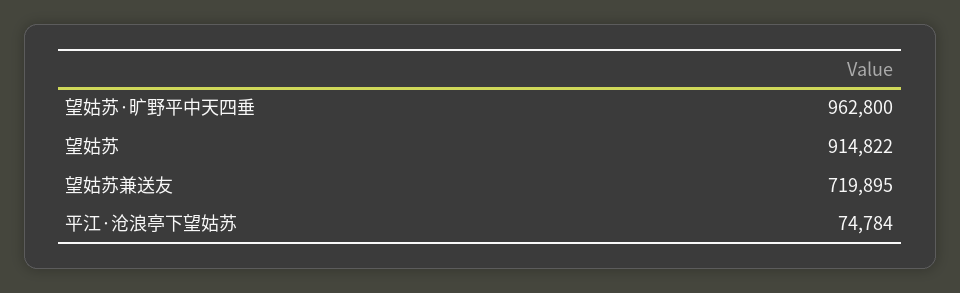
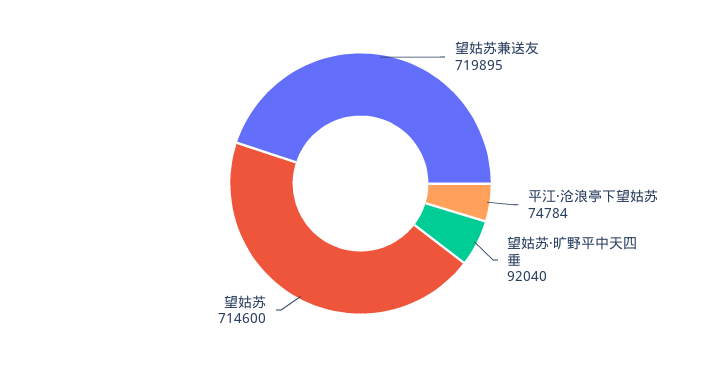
  {
-   "望姑苏·旷野平中天四垂": 962800,
+   "望姑苏·旷野平中天四垂": 92040,
-   "望姑苏": 914822,
+   "望姑苏": 714600,
    "望姑苏兼送友": 719895,
    "平江·沧浪亭下望姑苏": 74784
  }

